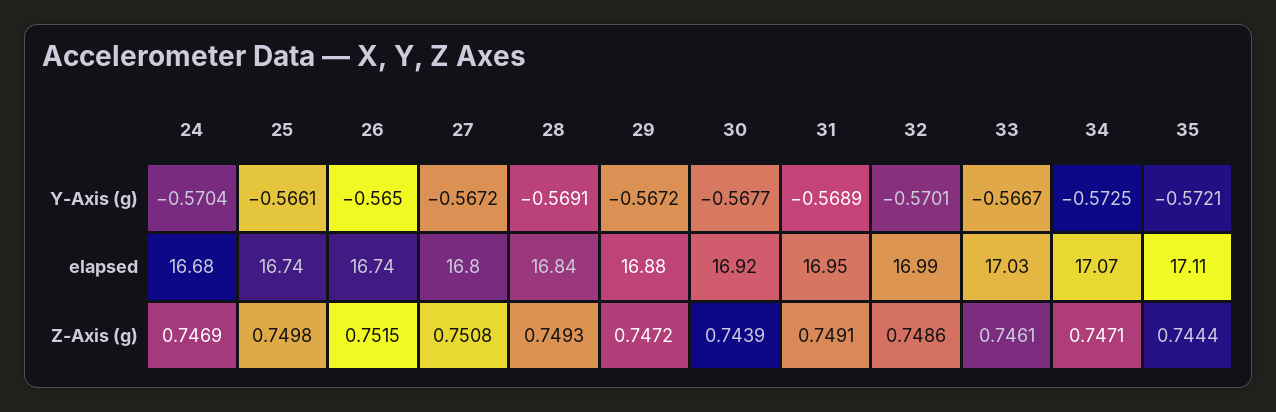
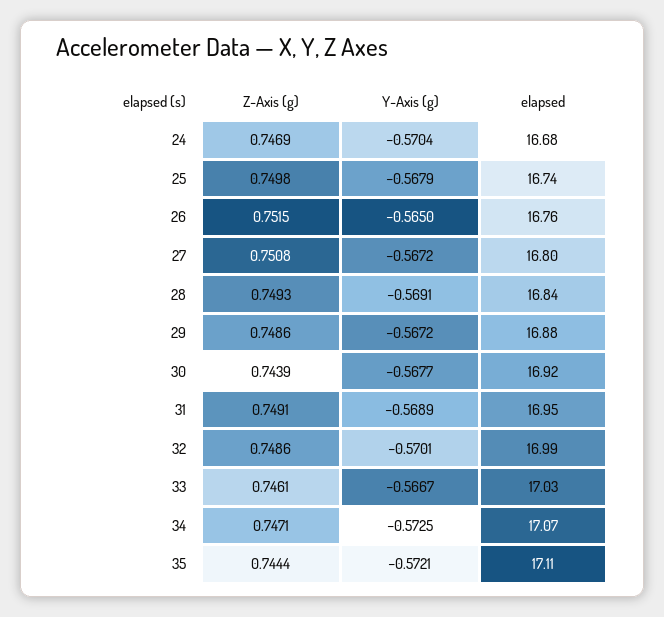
  {
    "24": {
      "Y-Axis (g)": -0.5704,
      "elapsed": 16.68,
      "Z-Axis (g)": 0.7469
    },
    "25": {
-     "Y-Axis (g)": -0.5661,
+     "Y-Axis (g)": -0.5679,
      "elapsed": 16.74,
      "Z-Axis (g)": 0.7498
    },
    "26": {
      "Y-Axis (g)": -0.565,
-     "elapsed": 16.74,
+     "elapsed": 16.76,
      "Z-Axis (g)": 0.7515
    },
    "27": {
      "Y-Axis (g)": -0.5672,
      "elapsed": 16.8,
      "Z-Axis (g)": 0.7508
    },
    "28": {
      "Y-Axis (g)": -0.5691,
      "elapsed": 16.84,
      "Z-Axis (g)": 0.7493
    },
    "29": {
      "Y-Axis (g)": -0.5672,
      "elapsed": 16.88,
-     "Z-Axis (g)": 0.7472
+     "Z-Axis (g)": 0.7486
    },
    "30": {
      "Y-Axis (g)": -0.5677,
      "elapsed": 16.92,
      "Z-Axis (g)": 0.7439
    },
    "31": {
      "Y-Axis (g)": -0.5689,
      "elapsed": 16.95,
      "Z-Axis (g)": 0.7491
    },
    "32": {
      "Y-Axis (g)": -0.5701,
      "elapsed": 16.99,
      "Z-Axis (g)": 0.7486
    },
    "33": {
      "Y-Axis (g)": -0.5667,
      "elapsed": 17.03,
      "Z-Axis (g)": 0.7461
    },
    "34": {
      "Y-Axis (g)": -0.5725,
      "elapsed": 17.07,
      "Z-Axis (g)": 0.7471
    },
    "35": {
      "Y-Axis (g)": -0.5721,
      "elapsed": 17.11,
      "Z-Axis (g)": 0.7444
    }
  }

